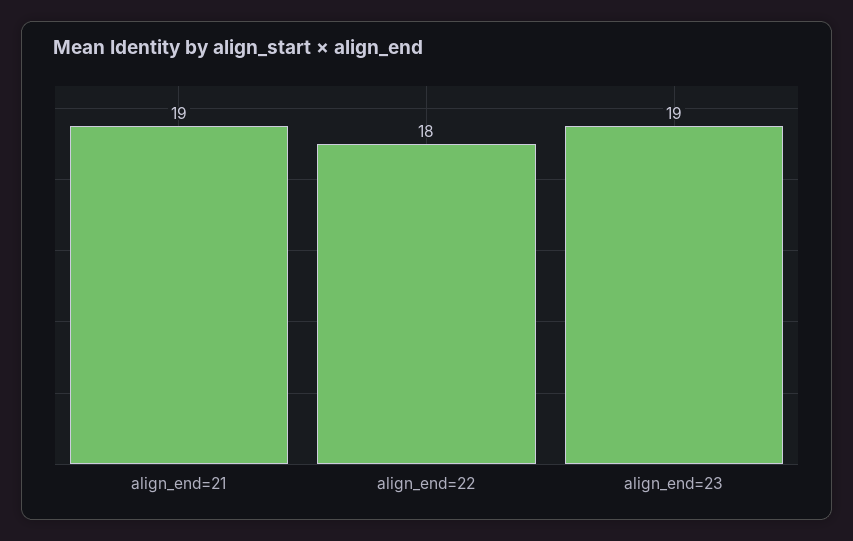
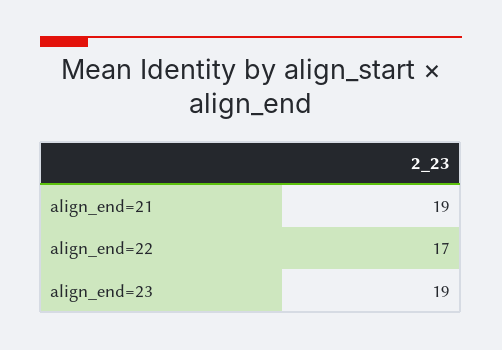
  {
    "align_end=21": 19,
-   "align_end=22": 18,
+   "align_end=22": 17,
    "align_end=23": 19
  }

